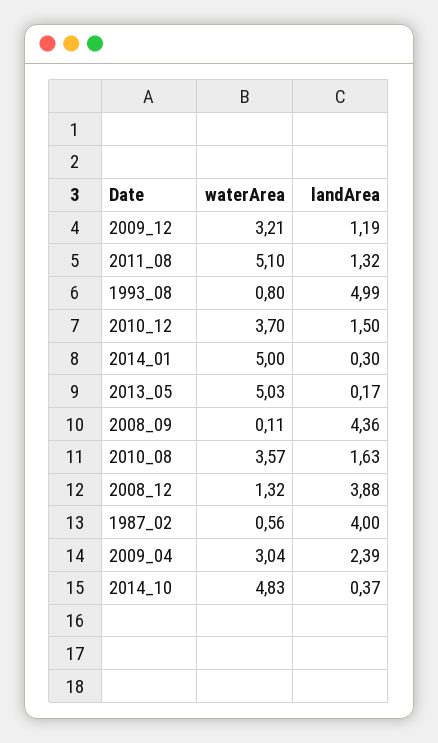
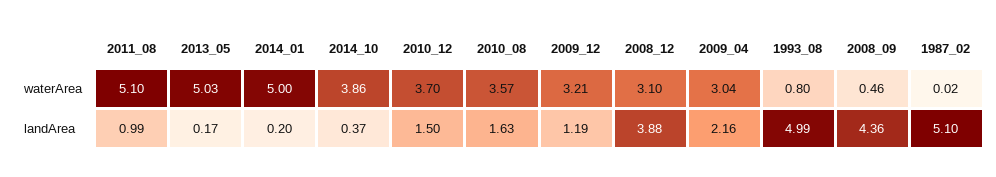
  {
    "waterArea": {
      "2009_12": 3.21,
      "2011_08": 5.1,
      "1993_08": 0.8,
      "2010_12": 3.7,
      "2014_01": 5,
      "2013_05": 5.03,
-     "2008_09": 0.11,
+     "2008_09": 0.46,
      "2010_08": 3.57,
-     "2008_12": 1.32,
+     "2008_12": 3.1,
-     "1987_02": 0.56,
+     "1987_02": 0.02,
      "2009_04": 3.04,
-     "2014_10": 4.83
+     "2014_10": 3.86
    },
    "landArea": {
      "2009_12": 1.19,
-     "2011_08": 1.32,
+     "2011_08": 0.99,
      "1993_08": 4.99,
      "2010_12": 1.5,
-     "2014_01": 0.3,
+     "2014_01": 0.2,
      "2013_05": 0.17,
      "2008_09": 4.36,
      "2010_08": 1.63,
      "2008_12": 3.88,
-     "1987_02": 4,
+     "1987_02": 5.1,
-     "2009_04": 2.39,
+     "2009_04": 2.16,
      "2014_10": 0.37
    }
  }

